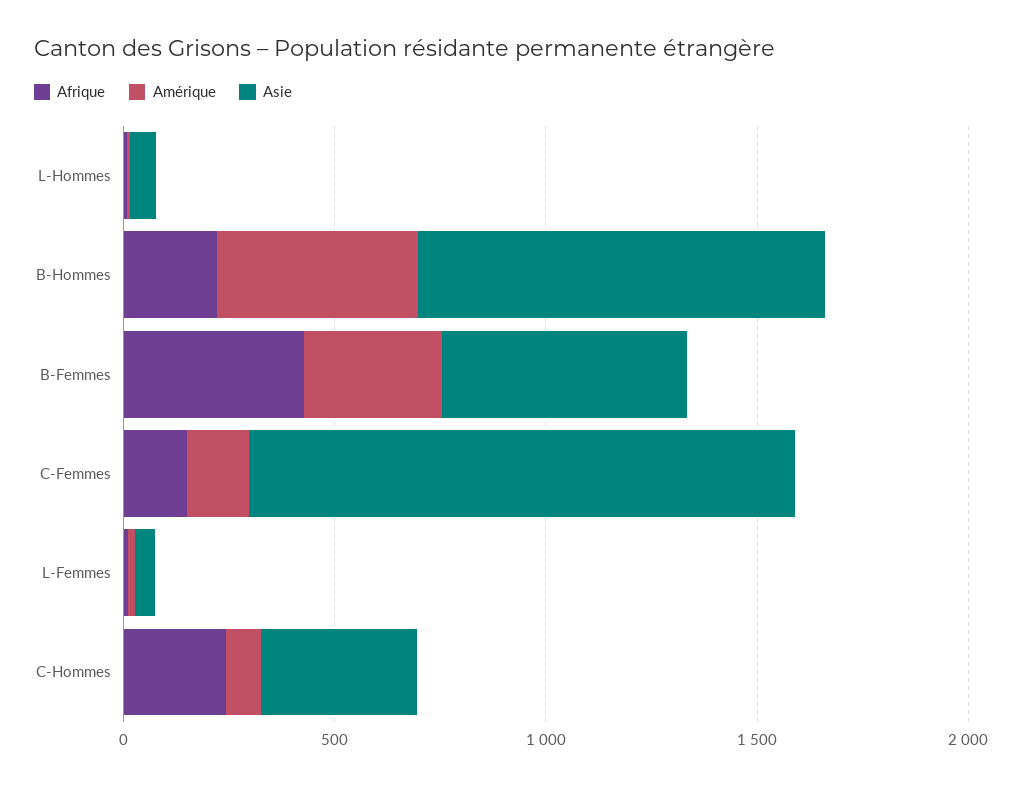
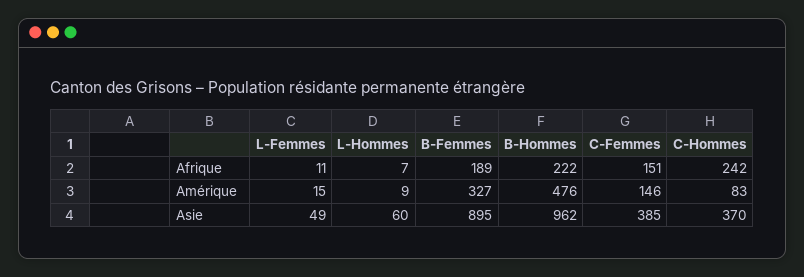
  {
    "Afrique": {
      "L-Hommes": 7,
      "B-Hommes": 222,
-     "B-Femmes": 400,
+     "B-Femmes": 189,
      "C-Femmes": 151,
      "L-Femmes": 11,
      "C-Hommes": 242
    },
    "Amérique": {
      "L-Hommes": 9,
      "B-Hommes": 476,
      "B-Femmes": 327,
      "C-Femmes": 146,
      "L-Femmes": 15,
      "C-Hommes": 83
    },
    "Asie": {
      "L-Hommes": 60,
      "B-Hommes": 962,
-     "B-Femmes": 600,
+     "B-Femmes": 895,
-     "C-Femmes": 1300,
+     "C-Femmes": 385,
      "L-Femmes": 49,
      "C-Hommes": 370
    }
  }

